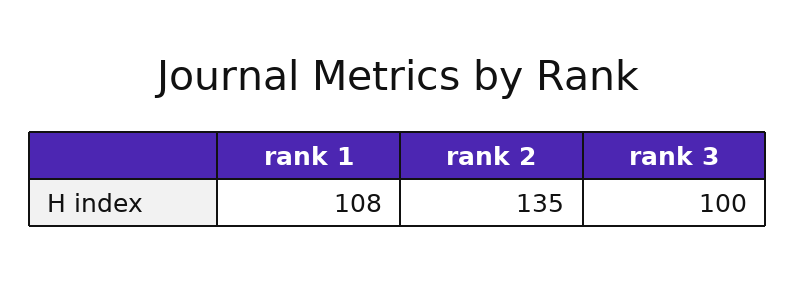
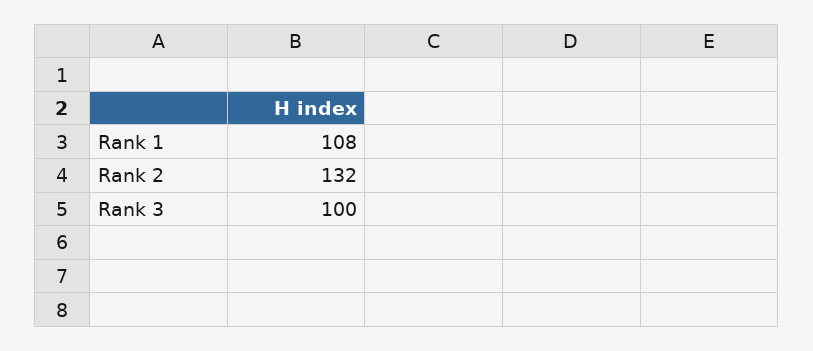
  {
    "rank 1": 108,
-   "rank 2": 135,
+   "rank 2": 132,
    "rank 3": 100
  }

